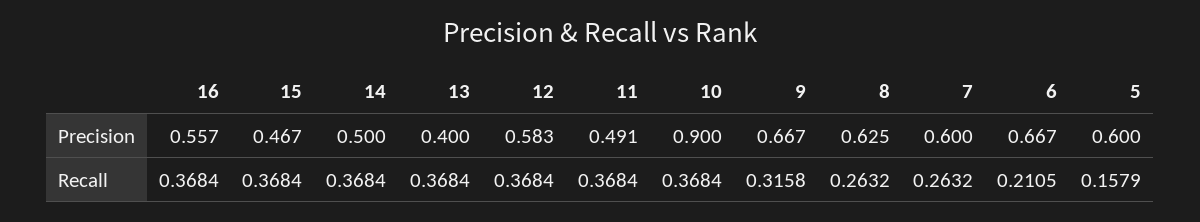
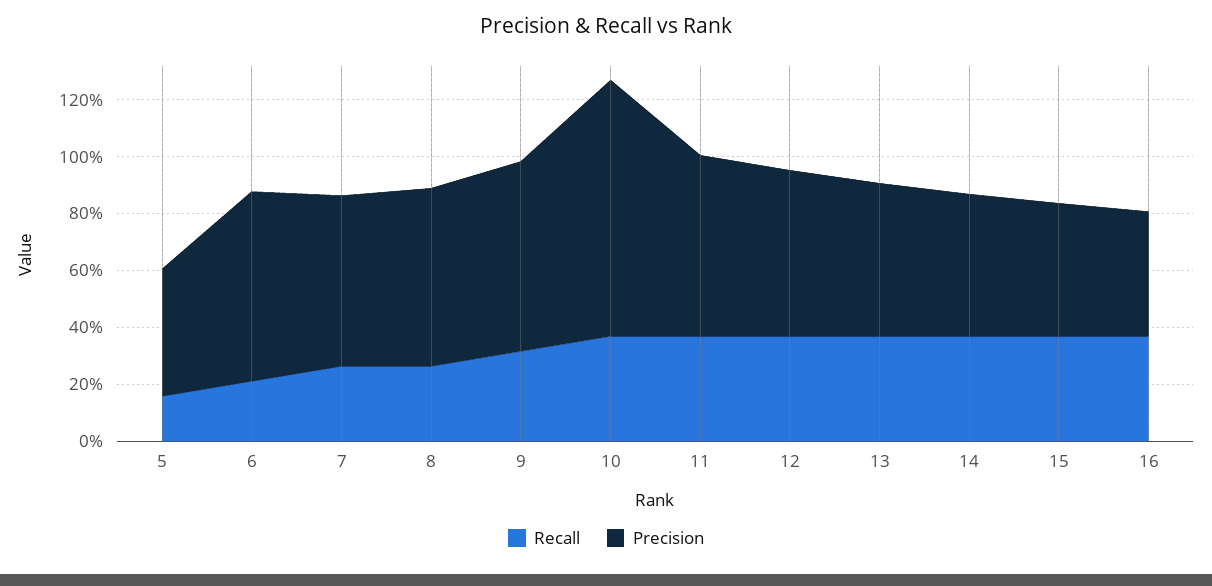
  {
    "Precision": {
-     "16": 0.557,
+     "16": 0.45,
      "15": 0.467,
      "14": 0.5,
-     "13": 0.4,
+     "13": 0.55,
      "12": 0.583,
-     "11": 0.491,
+     "11": 0.65,
      "10": 0.9,
      "9": 0.667,
      "8": 0.625,
      "7": 0.6,
      "6": 0.667,
-     "5": 0.6
+     "5": 0.45
    },
    "Recall": {
      "16": 0.3684,
      "15": 0.3684,
      "14": 0.3684,
      "13": 0.3684,
      "12": 0.3684,
      "11": 0.3684,
      "10": 0.3684,
      "9": 0.3158,
      "8": 0.2632,
      "7": 0.2632,
      "6": 0.2105,
      "5": 0.1579
    }
  }

